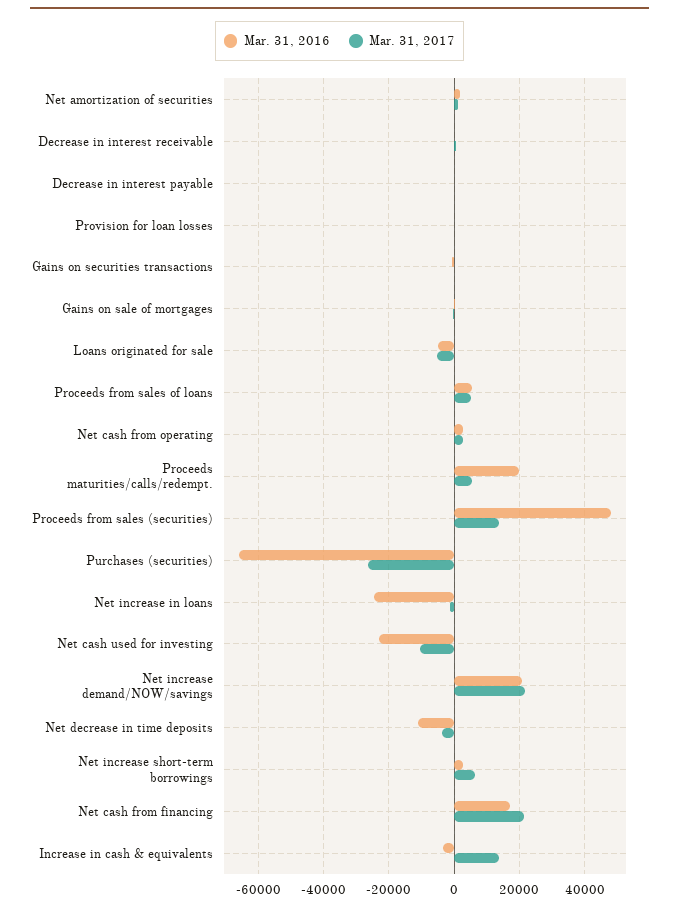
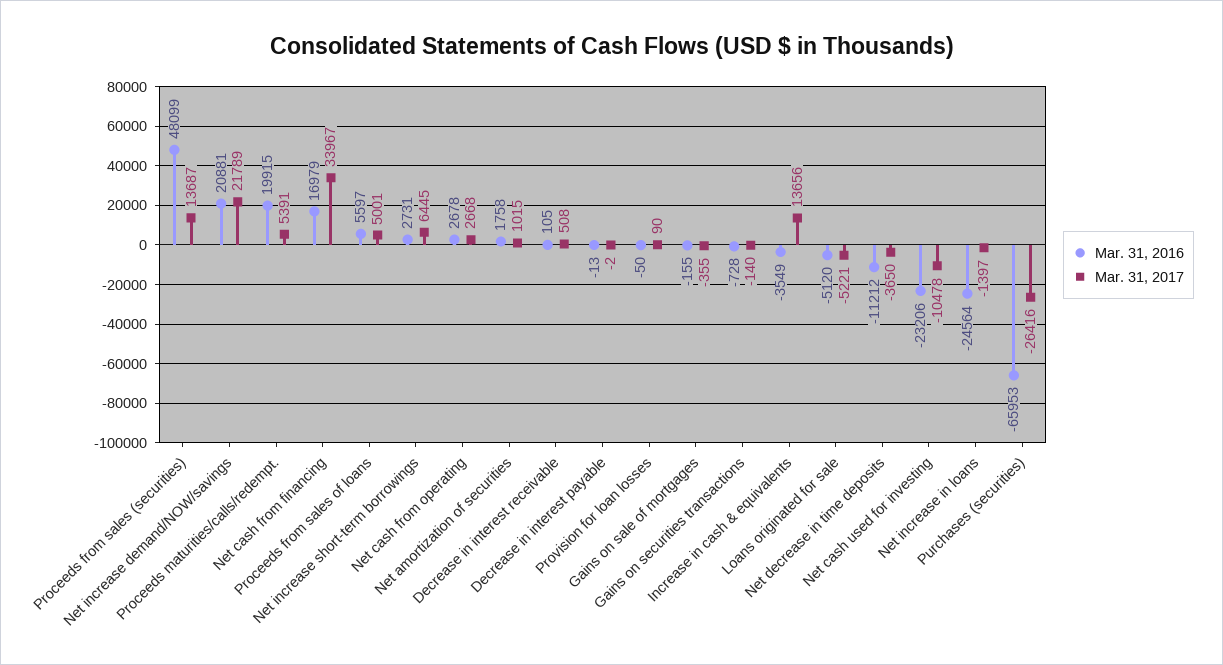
  {
    "Mar. 31, 2016": {
      "Net amortization of securities": 1758,
      "Decrease in interest receivable": 105,
      "Decrease in interest payable": -13,
      "Provision for loan losses": -50,
      "Gains on securities transactions": -728,
      "Gains on sale of mortgages": -155,
      "Loans originated for sale": -5120,
      "Proceeds from sales of loans": 5597,
      "Net cash from operating": 2678,
      "Proceeds maturities/calls/redempt.": 19915,
      "Proceeds from sales (securities)": 48099,
      "Purchases (securities)": -65953,
      "Net increase in loans": -24564,
      "Net cash used for investing": -23206,
      "Net increase demand/NOW/savings": 20881,
      "Net decrease in time deposits": -11212,
      "Net increase short-term borrowings": 2731,
      "Net cash from financing": 16979,
      "Increase in cash & equivalents": -3549
    },
    "Mar. 31, 2017": {
      "Net amortization of securities": 1015,
      "Decrease in interest receivable": 508,
      "Decrease in interest payable": -2,
      "Provision for loan losses": 90,
      "Gains on securities transactions": -140,
      "Gains on sale of mortgages": -355,
      "Loans originated for sale": -5221,
      "Proceeds from sales of loans": 5001,
      "Net cash from operating": 2668,
      "Proceeds maturities/calls/redempt.": 5391,
      "Proceeds from sales (securities)": 13687,
      "Purchases (securities)": -26416,
      "Net increase in loans": -1397,
      "Net cash used for investing": -10478,
      "Net increase demand/NOW/savings": 21789,
      "Net decrease in time deposits": -3650,
      "Net increase short-term borrowings": 6445,
-     "Net cash from financing": 22000,
+     "Net cash from financing": 33967,
      "Increase in cash & equivalents": 13656
    }
  }

